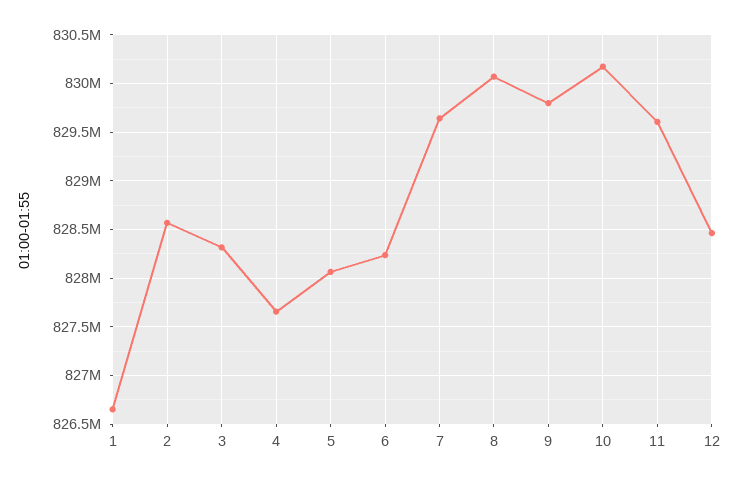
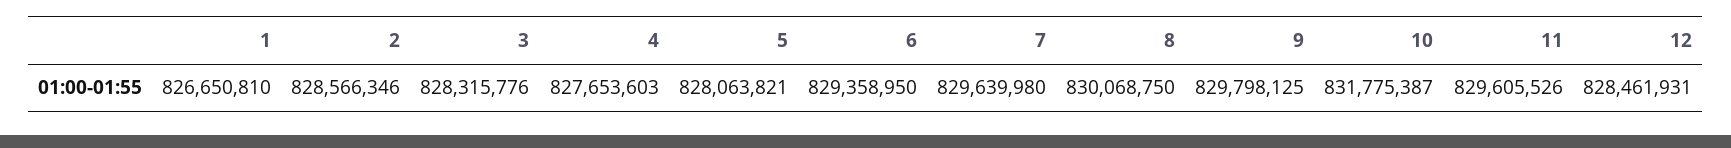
  {
    "1": 826650810,
    "2": 828566346,
    "3": 828315776,
    "4": 827653603,
    "5": 828063821,
-   "6": 828200000,
+   "6": 829358950,
    "7": 829639980,
    "8": 830068750,
    "9": 829798125,
-   "10": 830200000,
+   "10": 831775387,
    "11": 829605526,
    "12": 828461931
  }

